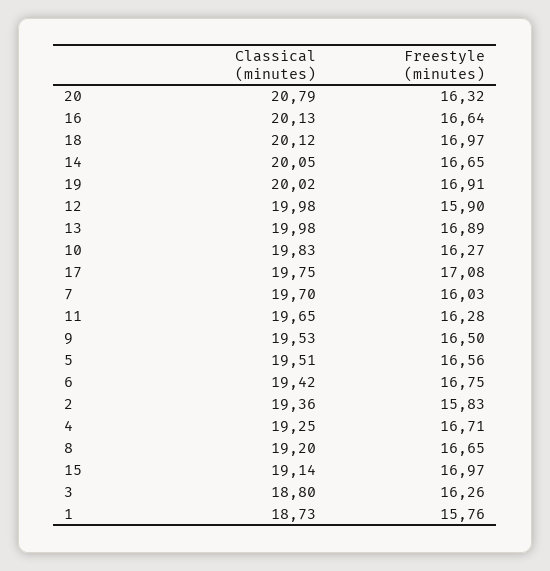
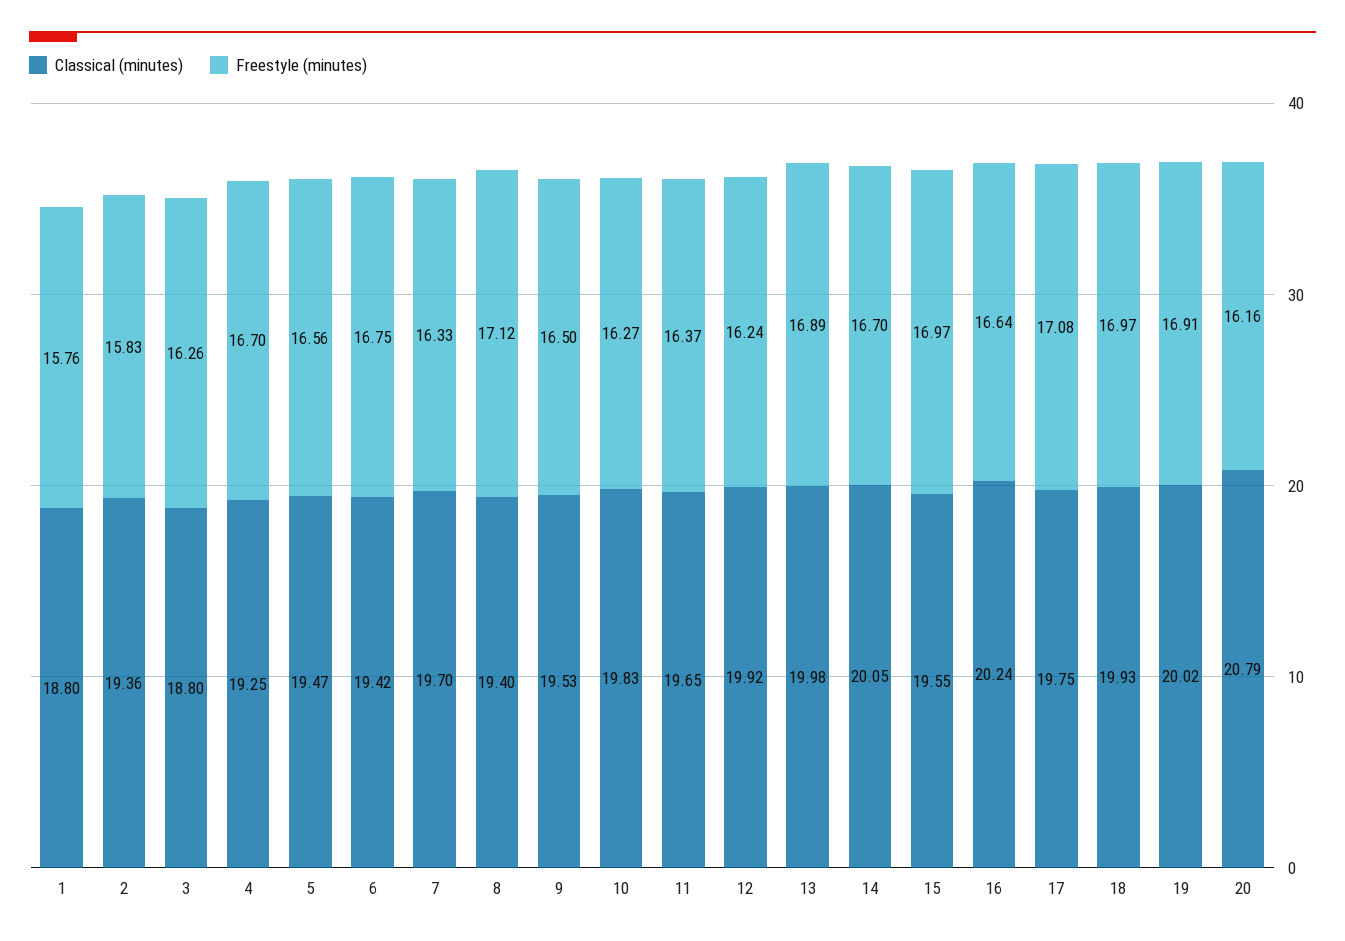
  {
    "Classical (minutes)": {
      "20": 20.79,
-     "16": 20.13,
+     "16": 20.24,
-     "18": 20.12,
+     "18": 19.93,
      "14": 20.05,
      "19": 20.02,
-     "12": 19.98,
+     "12": 19.92,
      "13": 19.98,
      "10": 19.83,
      "17": 19.75,
      "7": 19.7,
      "11": 19.65,
      "9": 19.53,
-     "5": 19.51,
+     "5": 19.47,
      "6": 19.42,
      "2": 19.36,
      "4": 19.25,
-     "8": 19.2,
+     "8": 19.4,
-     "15": 19.14,
+     "15": 19.55,
      "3": 18.8,
-     "1": 18.73
+     "1": 18.8
    },
    "Freestyle (minutes)": {
-     "20": 16.32,
+     "20": 16.16,
      "16": 16.64,
      "18": 16.97,
-     "14": 16.65,
+     "14": 16.7,
      "19": 16.91,
-     "12": 15.9,
+     "12": 16.24,
      "13": 16.89,
      "10": 16.27,
      "17": 17.08,
-     "7": 16.03,
+     "7": 16.33,
-     "11": 16.28,
+     "11": 16.37,
      "9": 16.5,
      "5": 16.56,
      "6": 16.75,
      "2": 15.83,
-     "4": 16.71,
+     "4": 16.7,
-     "8": 16.65,
+     "8": 17.12,
      "15": 16.97,
      "3": 16.26,
      "1": 15.76
    }
  }

